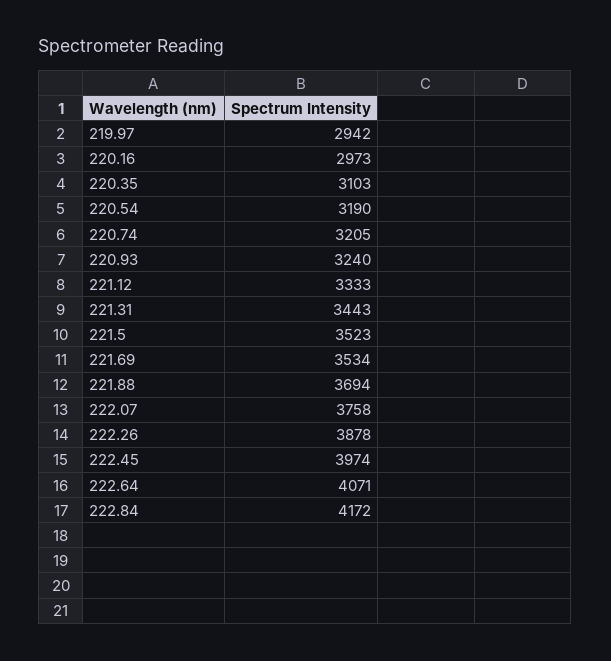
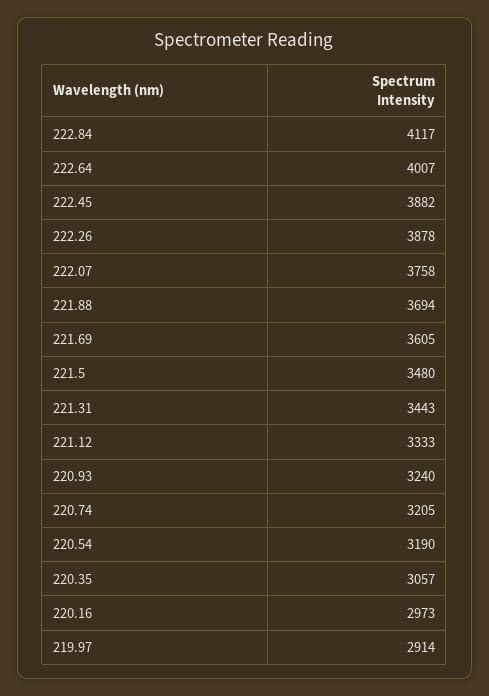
  {
-   "219.97": 2942,
+   "219.97": 2914,
    "220.16": 2973,
-   "220.35": 3103,
+   "220.35": 3057,
    "220.54": 3190,
    "220.74": 3205,
    "220.93": 3240,
    "221.12": 3333,
    "221.31": 3443,
-   "221.5": 3523,
+   "221.5": 3480,
-   "221.69": 3534,
+   "221.69": 3605,
    "221.88": 3694,
    "222.07": 3758,
    "222.26": 3878,
-   "222.45": 3974,
+   "222.45": 3882,
-   "222.64": 4071,
+   "222.64": 4007,
-   "222.84": 4172
+   "222.84": 4117
  }

